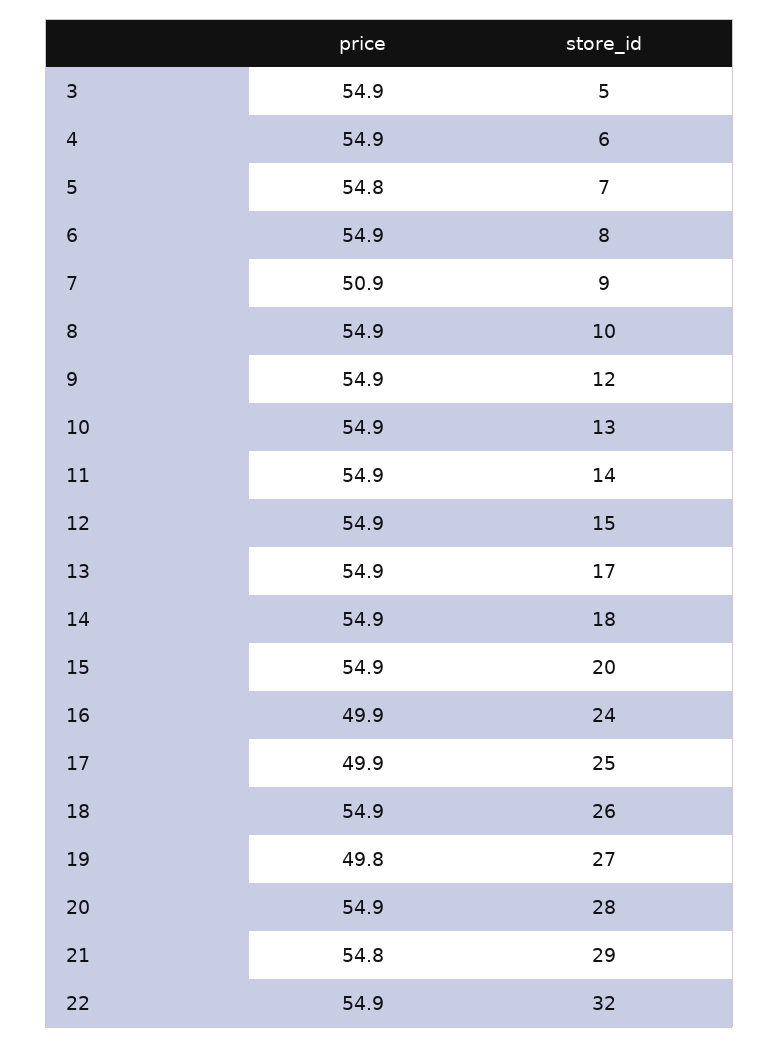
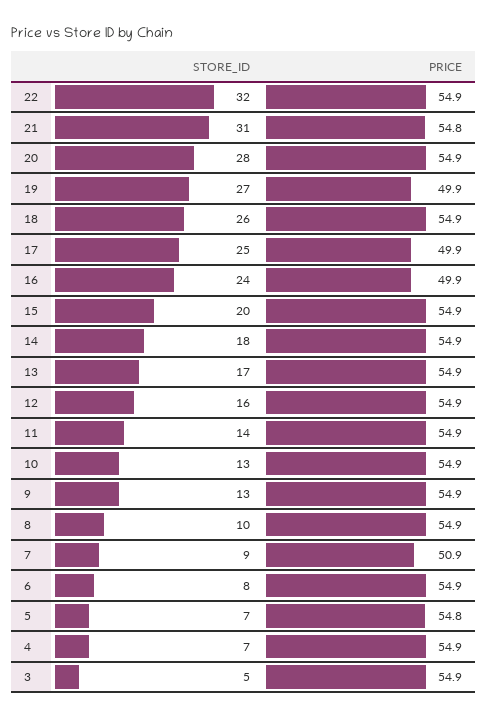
  {
    "price": {
      "3": 54.9,
      "4": 54.9,
      "5": 54.8,
      "6": 54.9,
      "7": 50.9,
      "8": 54.9,
      "9": 54.9,
      "10": 54.9,
      "11": 54.9,
      "12": 54.9,
      "13": 54.9,
      "14": 54.9,
      "15": 54.9,
      "16": 49.9,
      "17": 49.9,
      "18": 54.9,
-     "19": 49.8,
+     "19": 49.9,
      "20": 54.9,
      "21": 54.8,
      "22": 54.9
    },
    "store_id": {
      "3": 5,
-     "4": 6,
+     "4": 7,
      "5": 7,
      "6": 8,
      "7": 9,
      "8": 10,
-     "9": 12,
+     "9": 13,
      "10": 13,
      "11": 14,
-     "12": 15,
+     "12": 16,
      "13": 17,
      "14": 18,
      "15": 20,
      "16": 24,
      "17": 25,
      "18": 26,
      "19": 27,
      "20": 28,
-     "21": 29,
+     "21": 31,
      "22": 32
    }
  }

